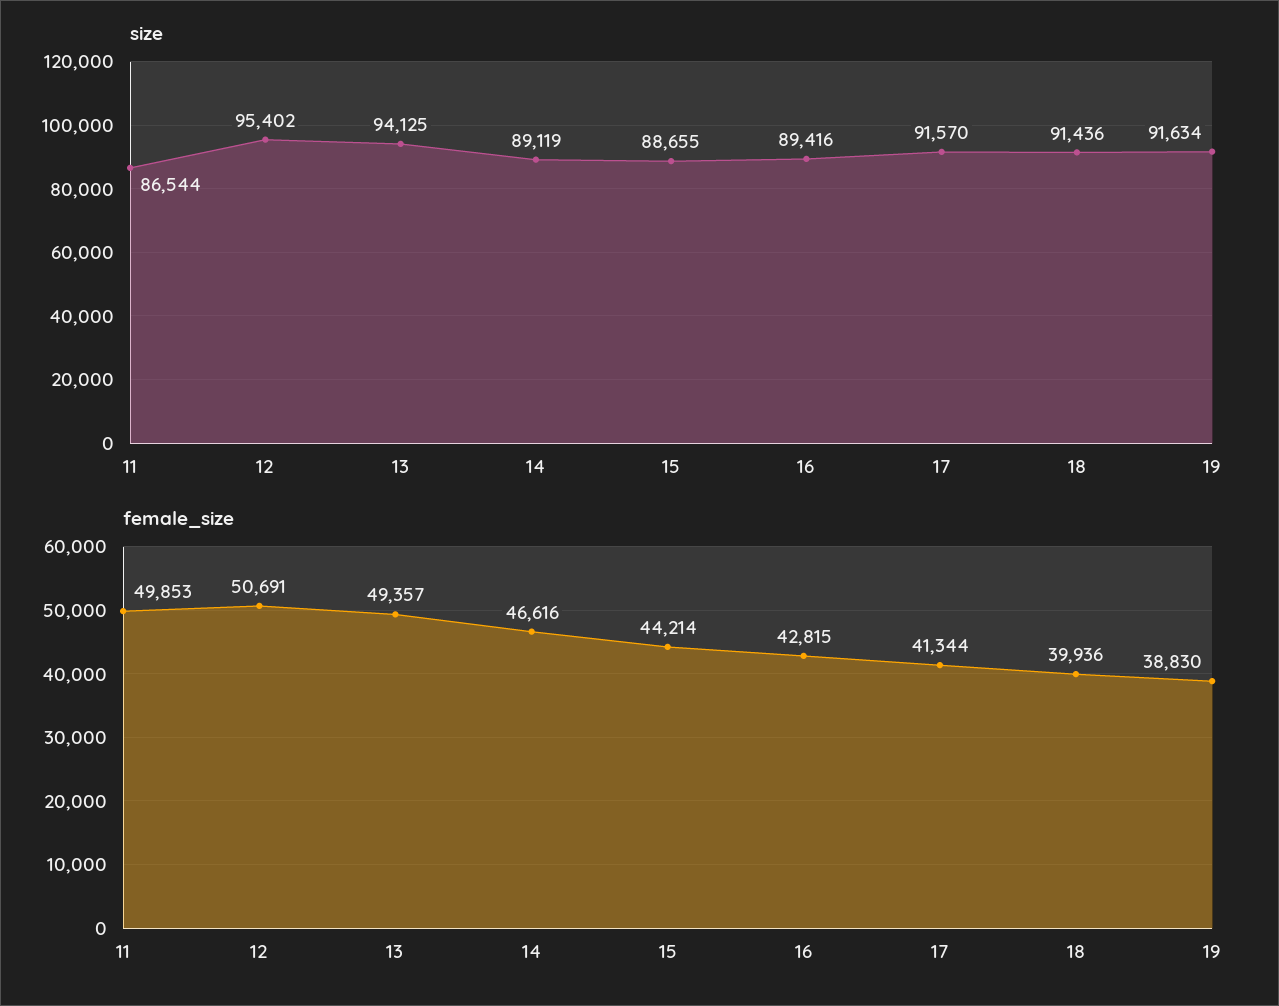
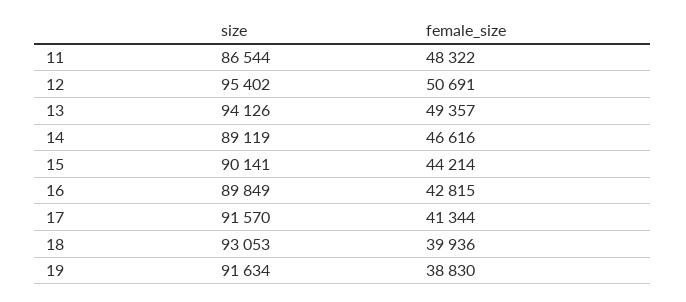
  {
    "size": {
      "11": 86544,
      "12": 95402,
-     "13": 94125,
+     "13": 94126,
      "14": 89119,
-     "15": 88655,
+     "15": 90141,
-     "16": 89416,
+     "16": 89849,
      "17": 91570,
-     "18": 91436,
+     "18": 93053,
      "19": 91634
    },
    "female_size": {
-     "11": 49853,
+     "11": 48322,
      "12": 50691,
      "13": 49357,
      "14": 46616,
      "15": 44214,
      "16": 42815,
      "17": 41344,
      "18": 39936,
      "19": 38830
    }
  }

